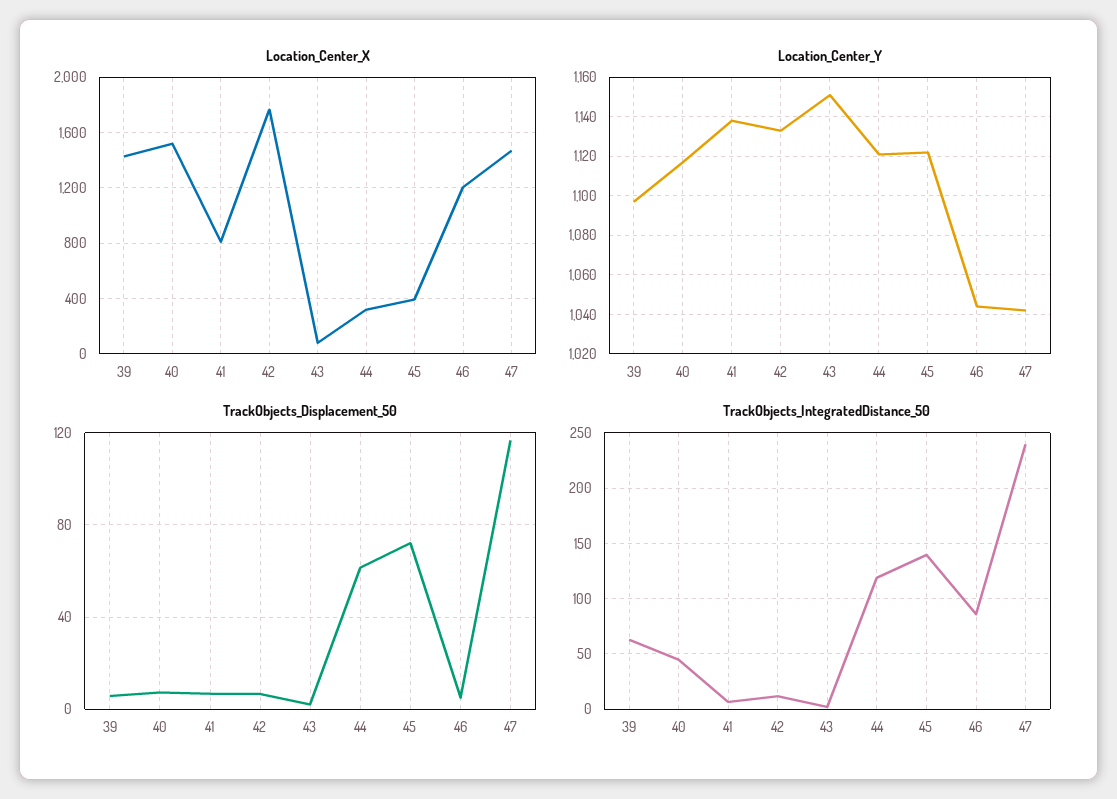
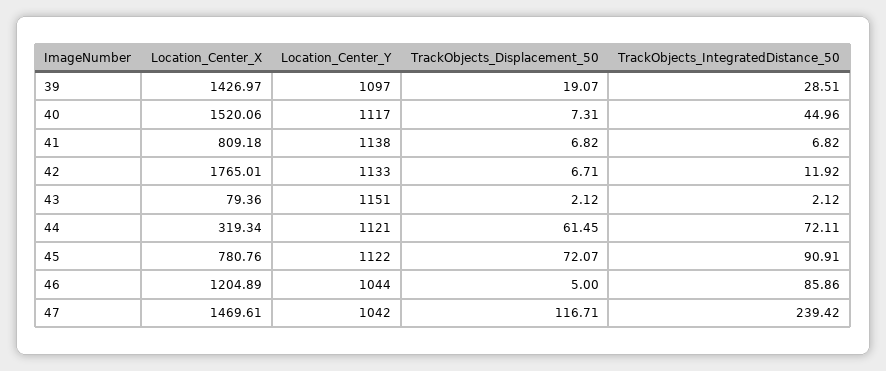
  {
    "Location_Center_X": {
      "39": 1426.97,
      "40": 1520.06,
      "41": 809.18,
      "42": 1765.01,
      "43": 79.36,
      "44": 319.34,
-     "45": 400,
+     "45": 780.76,
      "46": 1204.89,
      "47": 1469.61
    },
    "Location_Center_Y": {
      "39": 1097,
      "40": 1117,
      "41": 1138,
      "42": 1133,
      "43": 1151,
      "44": 1121,
      "45": 1122,
      "46": 1044,
      "47": 1042
    },
    "TrackObjects_Displacement_50": {
-     "39": 5,
+     "39": 19.07,
      "40": 7.31,
      "41": 6.82,
      "42": 6.71,
      "43": 2.12,
      "44": 61.45,
      "45": 72.07,
      "46": 5,
      "47": 116.71
    },
    "TrackObjects_IntegratedDistance_50": {
-     "39": 60,
+     "39": 28.51,
      "40": 44.96,
      "41": 6.82,
      "42": 11.92,
      "43": 2.12,
-     "44": 120,
+     "44": 72.11,
-     "45": 140,
+     "45": 90.91,
      "46": 85.86,
      "47": 239.42
    }
  }

